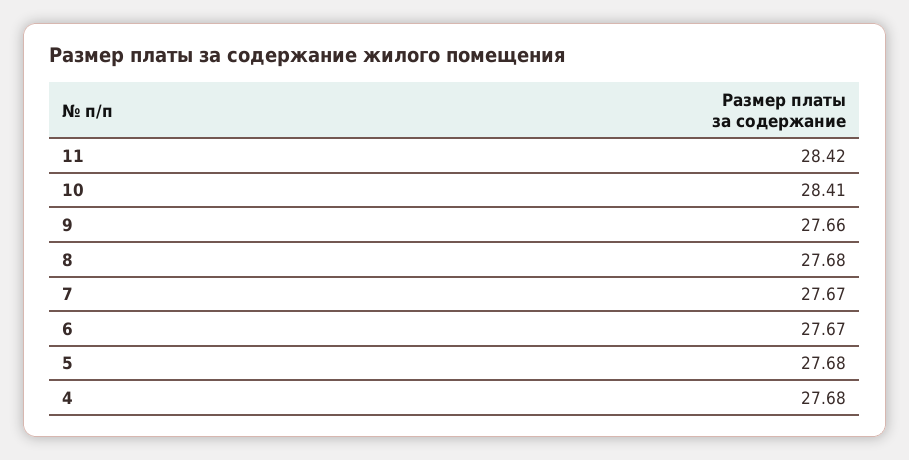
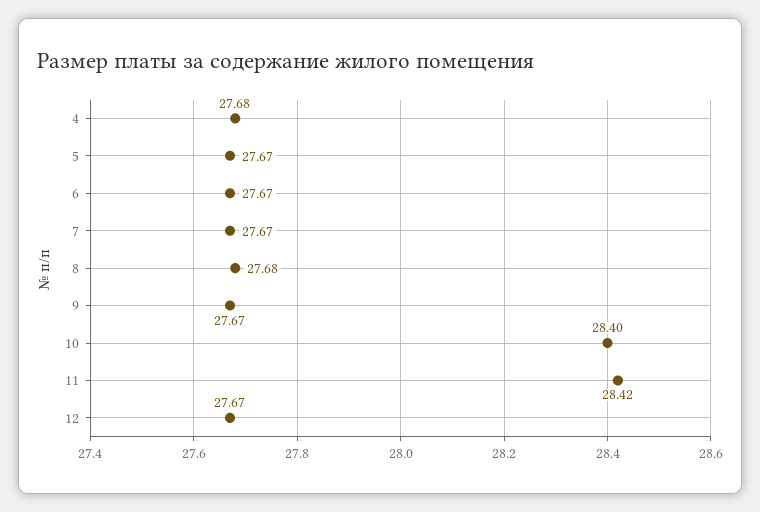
  {
    "11": 28.42,
-   "10": 28.41,
+   "10": 28.4,
-   "9": 27.66,
+   "9": 27.67,
    "8": 27.68,
    "7": 27.67,
    "6": 27.67,
-   "5": 27.68,
+   "5": 27.67,
-   "4": 27.68
+   "4": 27.68,
+   "12": 27.67
  }

